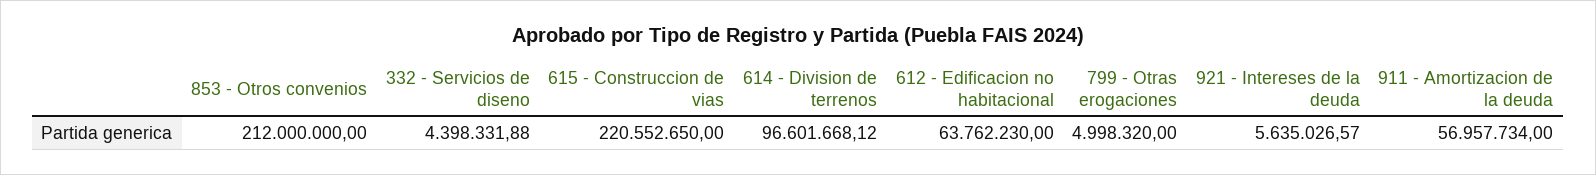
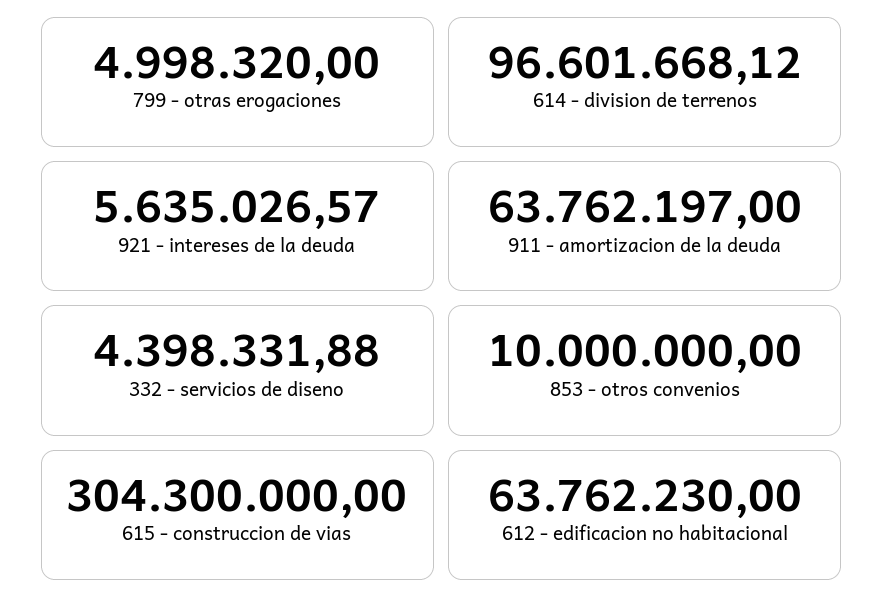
  {
-   "853 - Otros convenios": 212000000,
+   "853 - Otros convenios": 10000000,
    "332 - Servicios de diseno": 4398331.88,
-   "615 - Construccion de vias": 220552650,
+   "615 - Construccion de vias": 304300000,
    "614 - Division de terrenos": 96601668.12,
    "612 - Edificacion no habitacional": 63762230,
    "799 - Otras erogaciones": 4998320,
    "921 - Intereses de la deuda": 5635026.57,
-   "911 - Amortizacion de la deuda": 56957734
+   "911 - Amortizacion de la deuda": 63762197
  }

